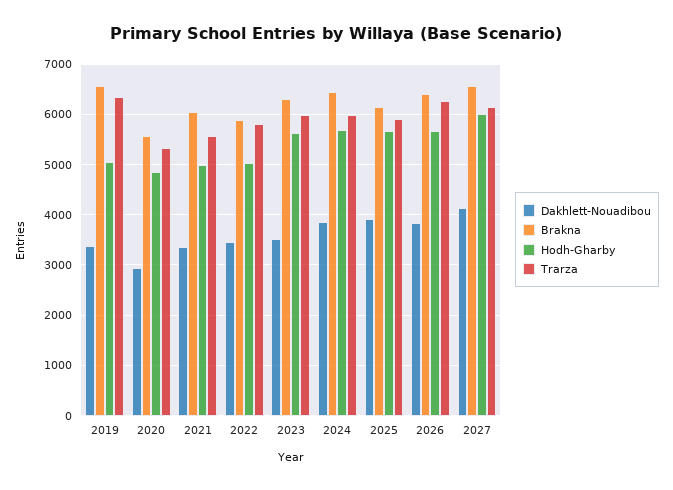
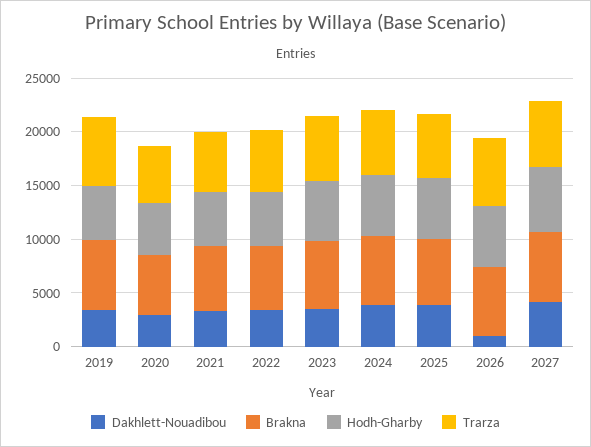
  {
    "Dakhlett-Nouadibou": {
      "2019": 3400,
      "2020": 3000,
      "2021": 3400,
      "2022": 3400,
      "2023": 3600,
      "2024": 3800,
      "2025": 4000,
-     "2026": 3800,
+     "2026": 1000,
      "2027": 4200
    },
    "Brakna": {
      "2019": 6600,
      "2020": 5600,
      "2021": 6000,
      "2022": 5800,
      "2023": 6400,
      "2024": 6400,
      "2025": 6200,
      "2026": 6400,
      "2027": 6600
    },
    "Hodh-Gharby": {
      "2019": 5000,
      "2020": 4800,
      "2021": 5000,
      "2022": 5000,
      "2023": 5600,
      "2024": 5600,
      "2025": 5600,
      "2026": 5600,
      "2027": 6000
    },
    "Trarza": {
      "2019": 6400,
      "2020": 5400,
      "2021": 5600,
      "2022": 5800,
      "2023": 6000,
      "2024": 6000,
      "2025": 6000,
      "2026": 6200,
      "2027": 6200
    }
  }

